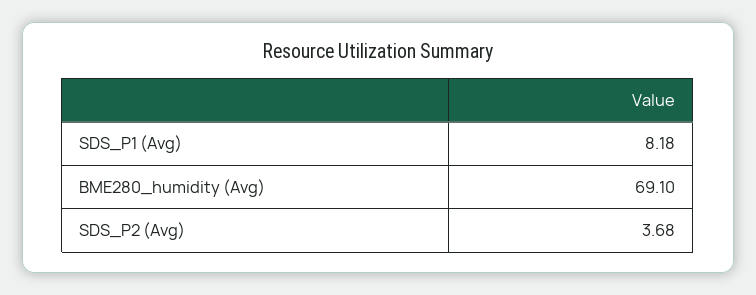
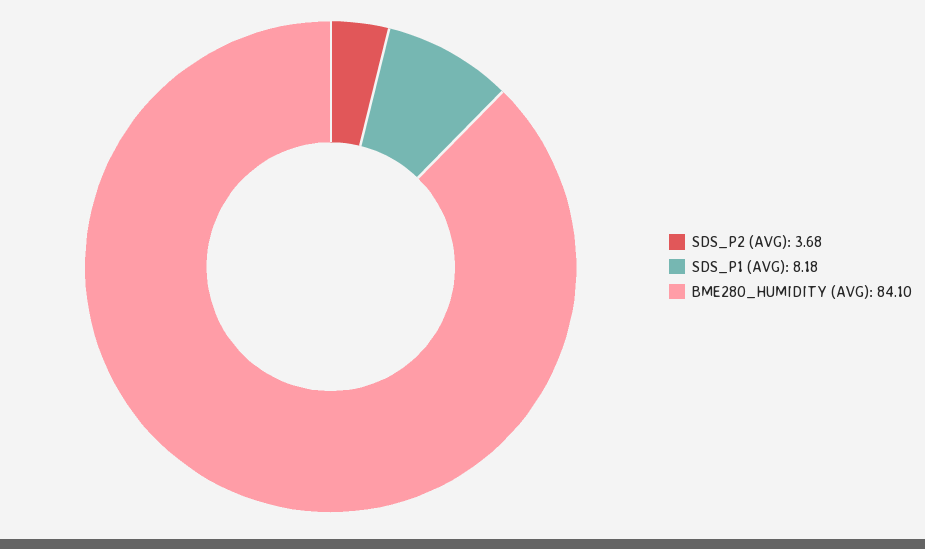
  {
    "SDS_P1 (Avg)": 8.18,
-   "BME280_humidity (Avg)": 69.1,
+   "BME280_humidity (Avg)": 84.1,
    "SDS_P2 (Avg)": 3.68
  }

